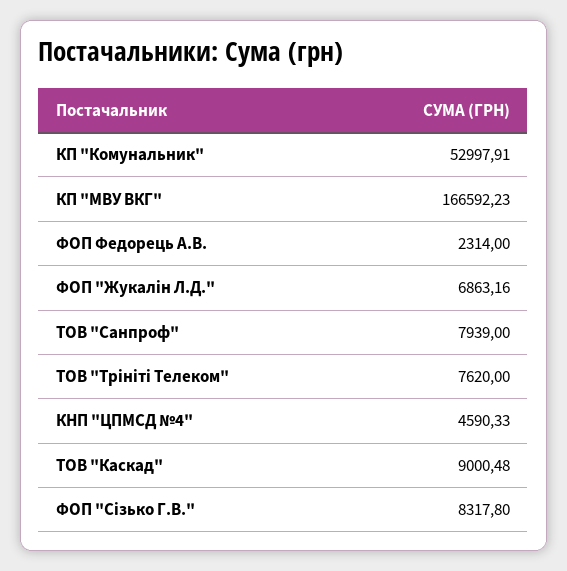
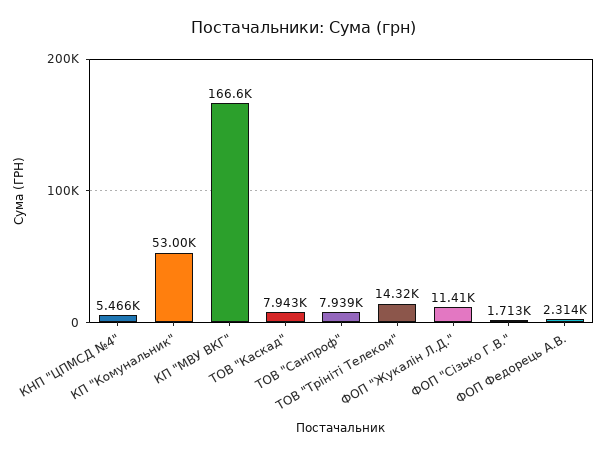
  {
    "КП \"Комунальник\"": 52997.91,
    "КП \"МВУ ВКГ\"": 166592.23,
    "ФОП Федорець А.В.": 2314,
-   "ФОП \"Жукалін Л.Д.\"": 6863.16,
+   "ФОП \"Жукалін Л.Д.\"": 11410,
    "ТОВ \"Санпроф\"": 7939,
-   "ТОВ \"Трініті Телеком\"": 7620,
+   "ТОВ \"Трініті Телеком\"": 14320,
-   "КНП \"ЦПМСД №4\"": 4590.33,
+   "КНП \"ЦПМСД №4\"": 5466,
-   "ТОВ \"Каскад\"": 9000.48,
+   "ТОВ \"Каскад\"": 7943,
-   "ФОП \"Сізько Г.В.\"": 8317.8
+   "ФОП \"Сізько Г.В.\"": 1713
  }

